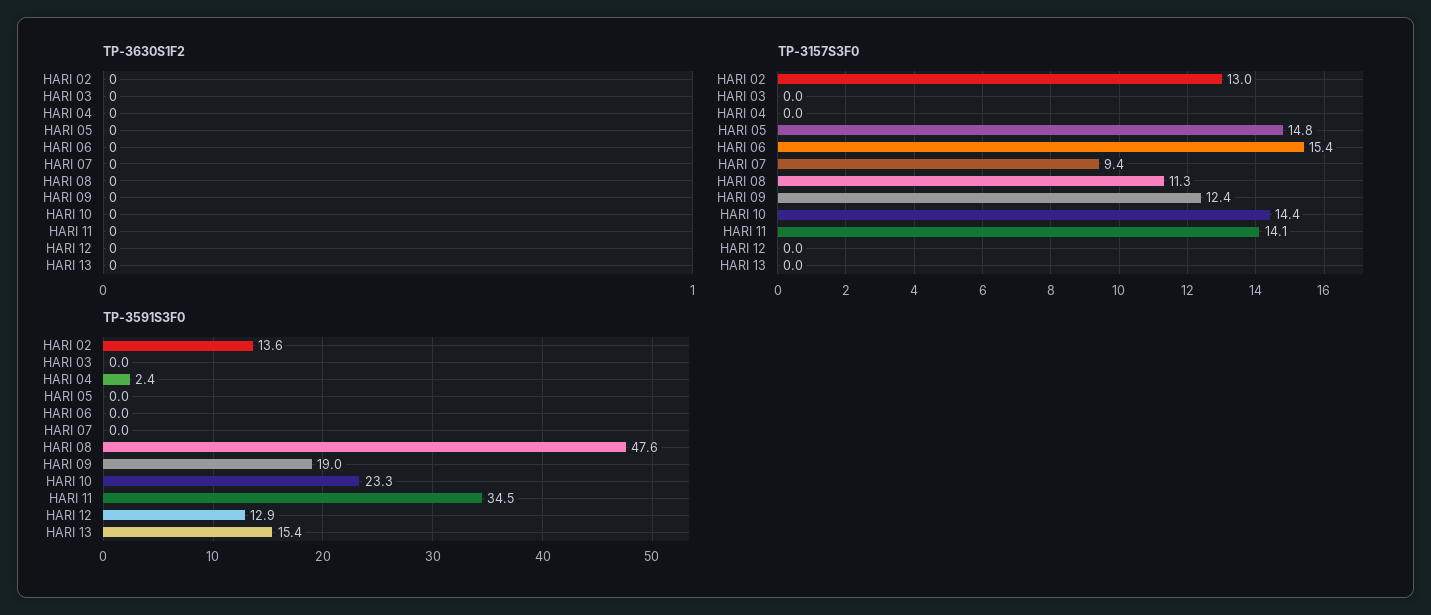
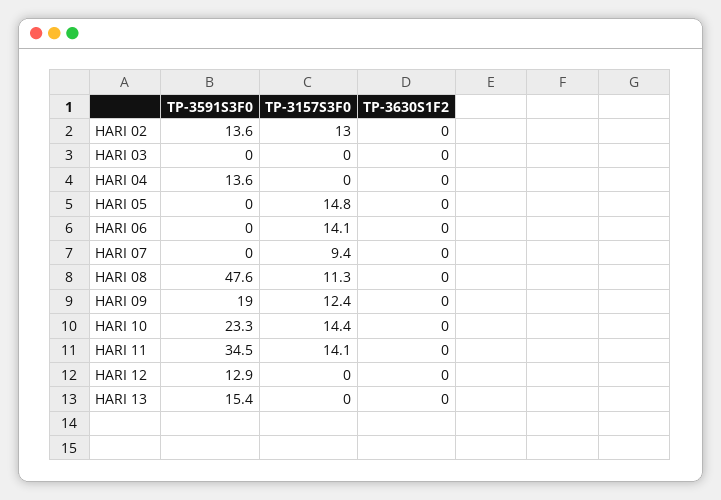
  {
    "TP-3630S1F2": {
      "HARI 02": 0,
      "HARI 03": 0,
      "HARI 04": 0,
      "HARI 05": 0,
      "HARI 06": 0,
      "HARI 07": 0,
      "HARI 08": 0,
      "HARI 09": 0,
      "HARI 10": 0,
      "HARI 11": 0,
      "HARI 12": 0,
      "HARI 13": 0
    },
    "TP-3157S3F0": {
      "HARI 02": 13,
      "HARI 03": 0,
      "HARI 04": 0,
      "HARI 05": 14.8,
-     "HARI 06": 15.4,
+     "HARI 06": 14.1,
      "HARI 07": 9.4,
      "HARI 08": 11.3,
      "HARI 09": 12.4,
      "HARI 10": 14.4,
      "HARI 11": 14.1,
      "HARI 12": 0,
      "HARI 13": 0
    },
    "TP-3591S3F0": {
      "HARI 02": 13.6,
      "HARI 03": 0,
-     "HARI 04": 2.4,
+     "HARI 04": 13.6,
      "HARI 05": 0,
      "HARI 06": 0,
      "HARI 07": 0,
      "HARI 08": 47.6,
      "HARI 09": 19,
      "HARI 10": 23.3,
      "HARI 11": 34.5,
      "HARI 12": 12.9,
      "HARI 13": 15.4
    }
  }

